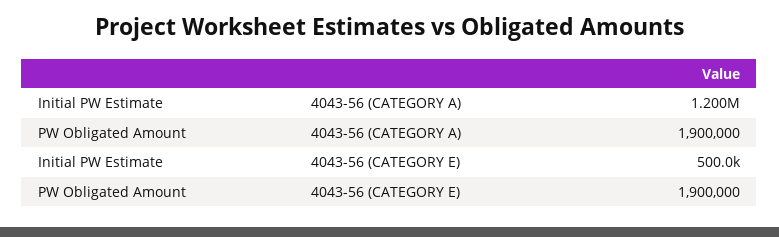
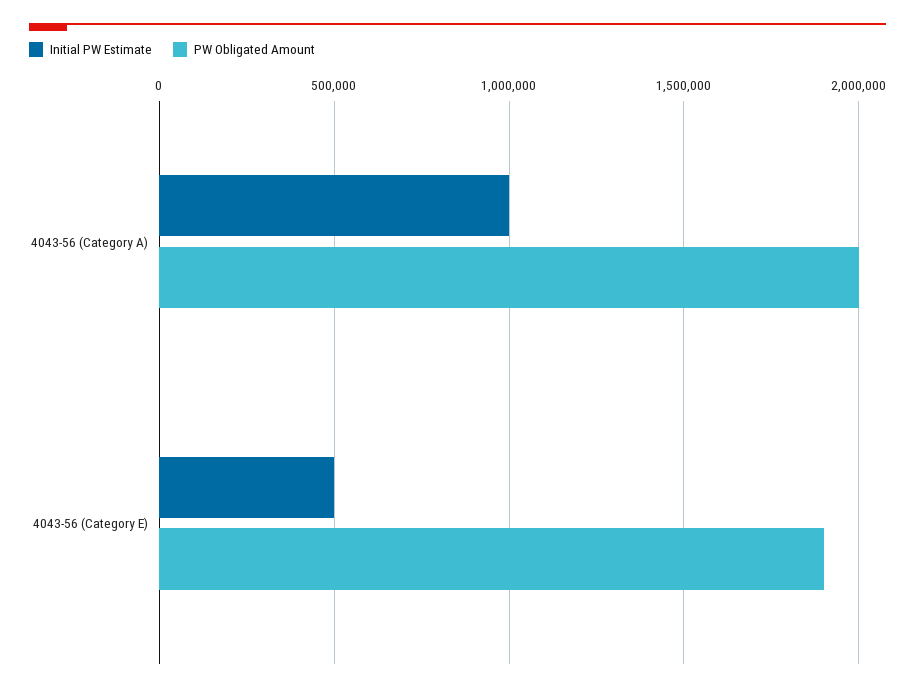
  {
    "Initial PW Estimate": {
-     "4043-56 (CATEGORY A)": 1200000,
+     "4043-56 (CATEGORY A)": 1000000,
      "4043-56 (CATEGORY E)": 500000
    },
    "PW Obligated Amount": {
-     "4043-56 (CATEGORY A)": 1900000,
+     "4043-56 (CATEGORY A)": 2000000,
      "4043-56 (CATEGORY E)": 1900000
    }
  }

